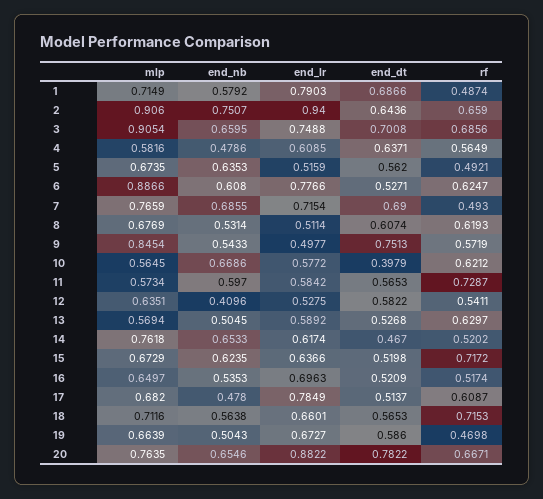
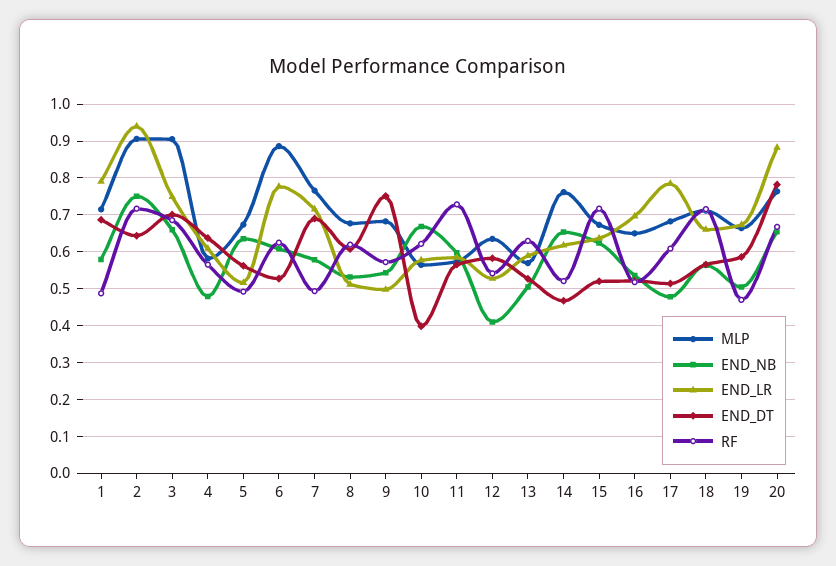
  {
    "mlp": {
      "1": 0.7149,
      "2": 0.906,
      "3": 0.9054,
      "4": 0.5816,
      "5": 0.6735,
      "6": 0.8866,
      "7": 0.7659,
      "8": 0.6769,
-     "9": 0.8454,
+     "9": 0.68,
      "10": 0.5645,
      "11": 0.5734,
      "12": 0.6351,
      "13": 0.5694,
      "14": 0.7618,
      "15": 0.6729,
      "16": 0.6497,
      "17": 0.682,
      "18": 0.7116,
      "19": 0.6639,
      "20": 0.7635
    },
    "end_nb": {
      "1": 0.5792,
      "2": 0.7507,
      "3": 0.6595,
      "4": 0.4786,
      "5": 0.6353,
      "6": 0.608,
-     "7": 0.6855,
+     "7": 0.58,
      "8": 0.5314,
      "9": 0.5433,
      "10": 0.6686,
      "11": 0.597,
      "12": 0.4096,
      "13": 0.5045,
      "14": 0.6533,
      "15": 0.6235,
      "16": 0.5353,
      "17": 0.478,
      "18": 0.5638,
      "19": 0.5043,
      "20": 0.6546
    },
    "end_lr": {
      "1": 0.7903,
      "2": 0.94,
      "3": 0.7488,
      "4": 0.6085,
      "5": 0.5159,
      "6": 0.7766,
      "7": 0.7154,
      "8": 0.5114,
      "9": 0.4977,
      "10": 0.5772,
      "11": 0.5842,
      "12": 0.5275,
      "13": 0.5892,
      "14": 0.6174,
      "15": 0.6366,
      "16": 0.6963,
      "17": 0.7849,
      "18": 0.6601,
      "19": 0.6727,
      "20": 0.8822
    },
    "end_dt": {
      "1": 0.6866,
      "2": 0.6436,
      "3": 0.7008,
      "4": 0.6371,
      "5": 0.562,
      "6": 0.5271,
      "7": 0.69,
      "8": 0.6074,
      "9": 0.7513,
      "10": 0.3979,
      "11": 0.5653,
      "12": 0.5822,
      "13": 0.5268,
      "14": 0.467,
      "15": 0.5198,
      "16": 0.5209,
      "17": 0.5137,
      "18": 0.5653,
      "19": 0.586,
      "20": 0.7822
    },
    "rf": {
      "1": 0.4874,
-     "2": 0.659,
+     "2": 0.72,
      "3": 0.6856,
      "4": 0.5649,
      "5": 0.4921,
      "6": 0.6247,
      "7": 0.493,
      "8": 0.6193,
      "9": 0.5719,
      "10": 0.6212,
      "11": 0.7287,
      "12": 0.5411,
      "13": 0.6297,
      "14": 0.5202,
      "15": 0.7172,
      "16": 0.5174,
      "17": 0.6087,
      "18": 0.7153,
      "19": 0.4698,
      "20": 0.6671
    }
  }

